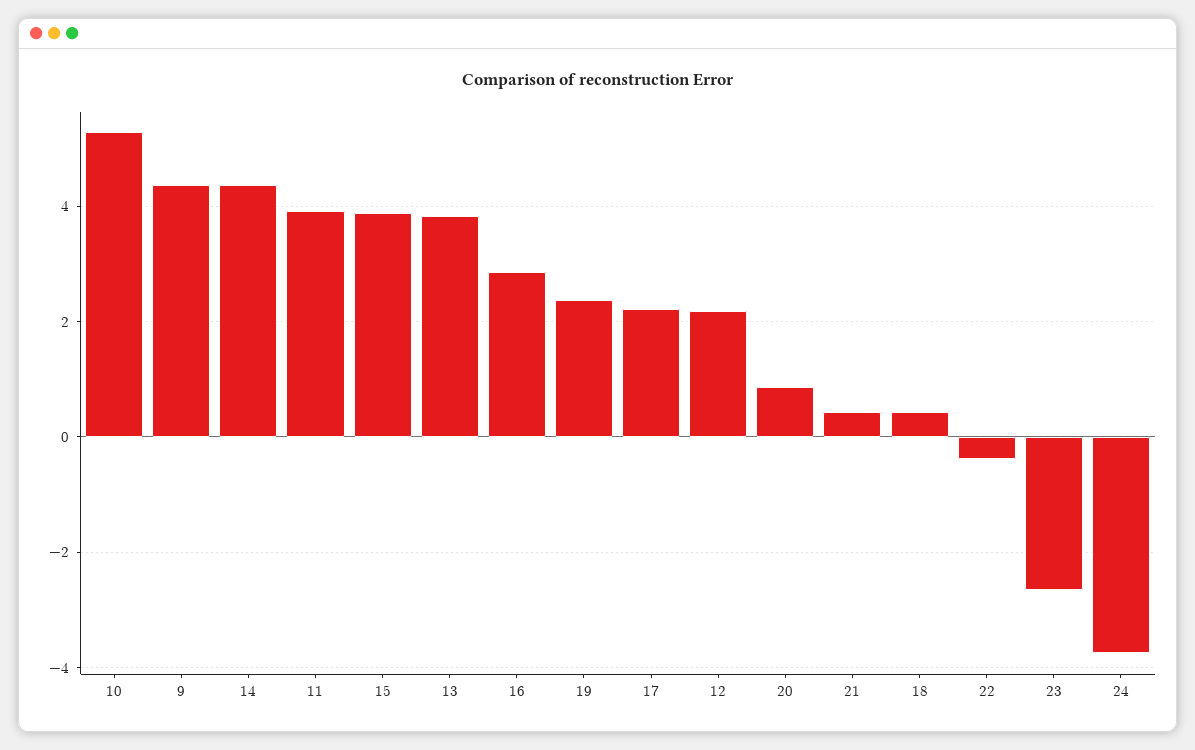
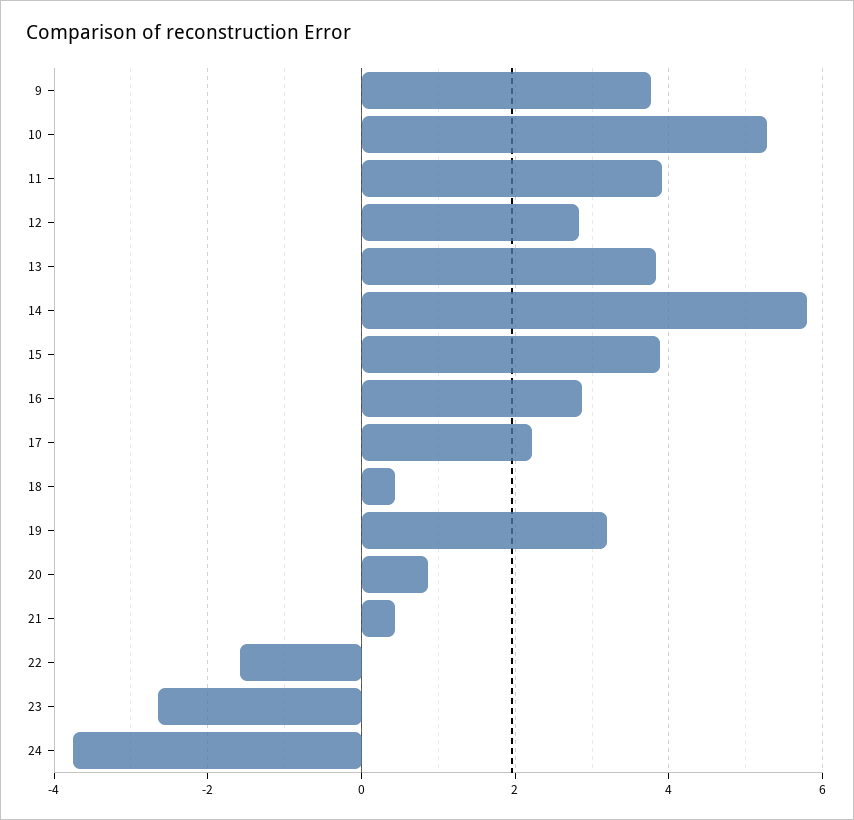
  {
    "10": 5.2,
-   "9": 4.4,
+   "9": 3.8,
-   "14": 4.4,
+   "14": 5.8,
    "11": 4,
    "15": 3.8,
    "13": 3.8,
    "16": 2.8,
-   "19": 2.4,
+   "19": 3.2,
    "17": 2.2,
-   "12": 2.2,
+   "12": 2.8,
    "20": 0.8,
    "21": 0.4,
    "18": 0.4,
-   "22": -0.4,
+   "22": -1.6,
    "23": -2.6,
    "24": -3.8
  }

